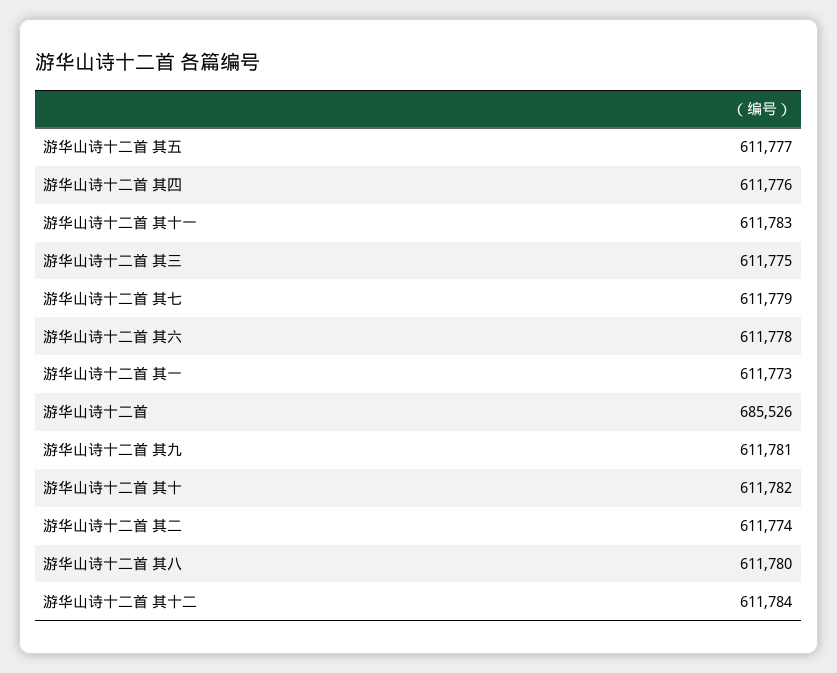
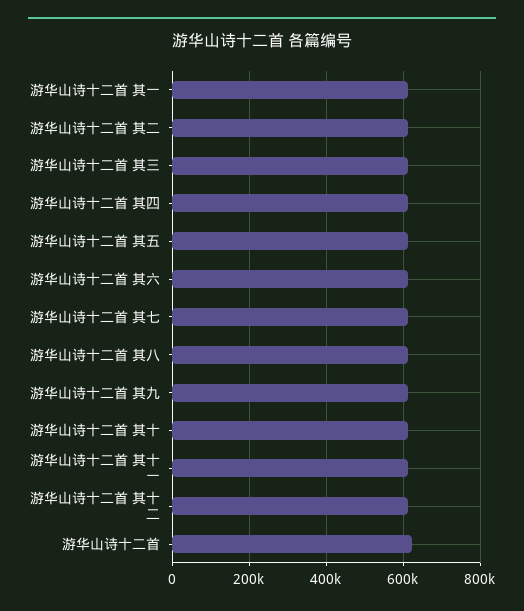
  {
    "游华山诗十二首 其五": 611777,
    "游华山诗十二首 其四": 611776,
    "游华山诗十二首 其十一": 611783,
    "游华山诗十二首 其三": 611775,
    "游华山诗十二首 其七": 611779,
    "游华山诗十二首 其六": 611778,
    "游华山诗十二首 其一": 611773,
-   "游华山诗十二首": 685526,
+   "游华山诗十二首": 620000,
    "游华山诗十二首 其九": 611781,
    "游华山诗十二首 其十": 611782,
    "游华山诗十二首 其二": 611774,
    "游华山诗十二首 其八": 611780,
    "游华山诗十二首 其十二": 611784
  }

